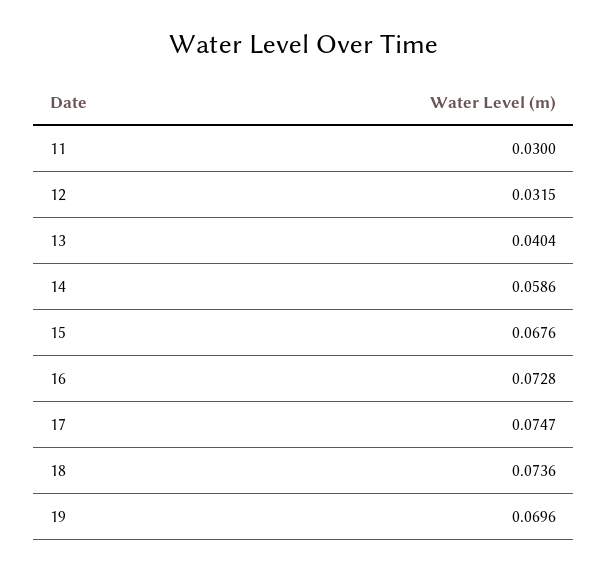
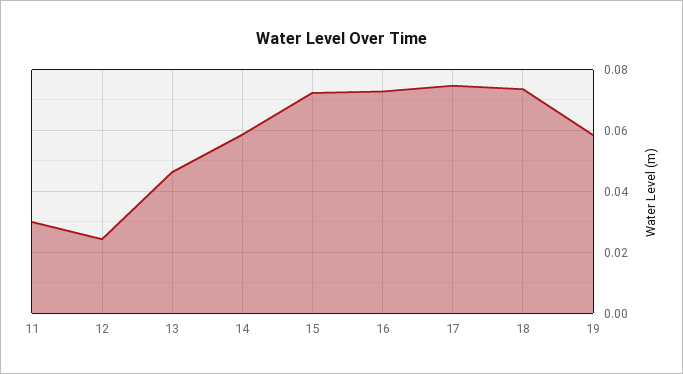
  {
    "11": 0.03,
-   "12": 0.0315,
+   "12": 0.024,
-   "13": 0.0404,
+   "13": 0.046,
    "14": 0.0586,
-   "15": 0.0676,
+   "15": 0.072,
    "16": 0.0728,
    "17": 0.0747,
    "18": 0.0736,
-   "19": 0.0696
+   "19": 0.058
  }

